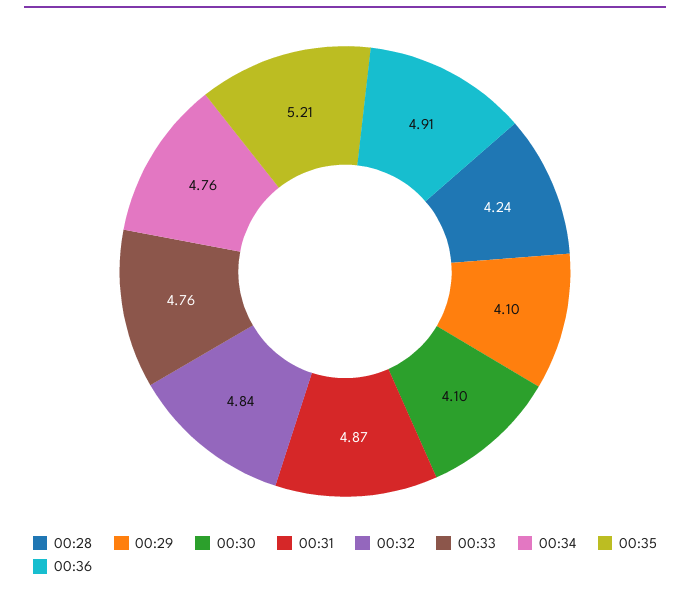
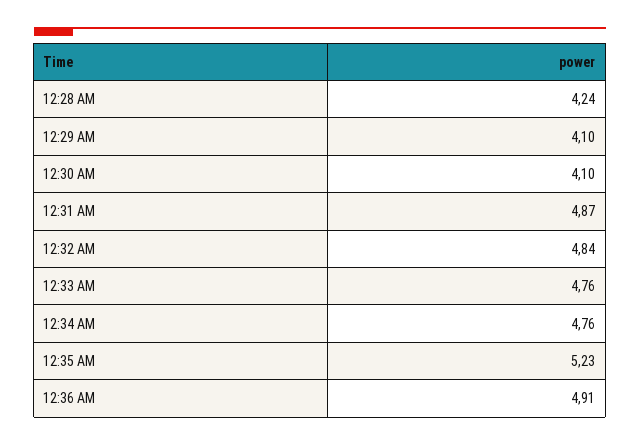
  {
    "00:28": 4.24,
    "00:29": 4.1,
    "00:30": 4.1,
    "00:31": 4.87,
    "00:32": 4.84,
    "00:33": 4.76,
    "00:34": 4.76,
-   "00:35": 5.21,
+   "00:35": 5.23,
    "00:36": 4.91
  }

